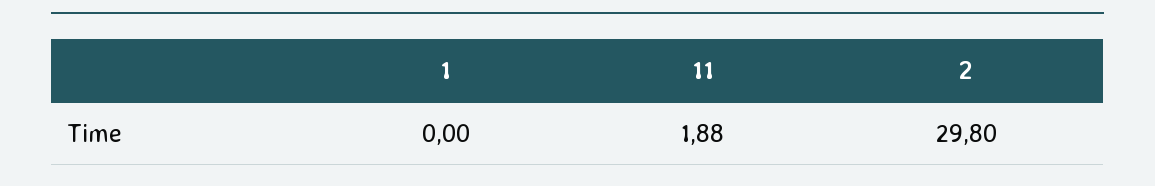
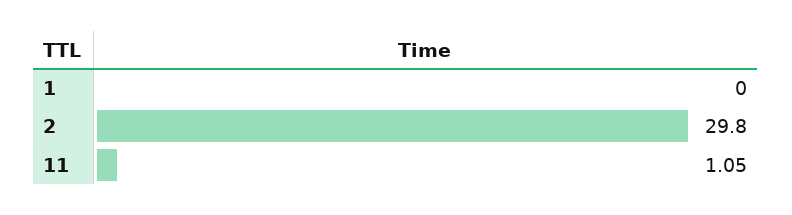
  {
    "1": 0,
-   "11": 1.88,
+   "11": 1.05,
    "2": 29.8
  }

